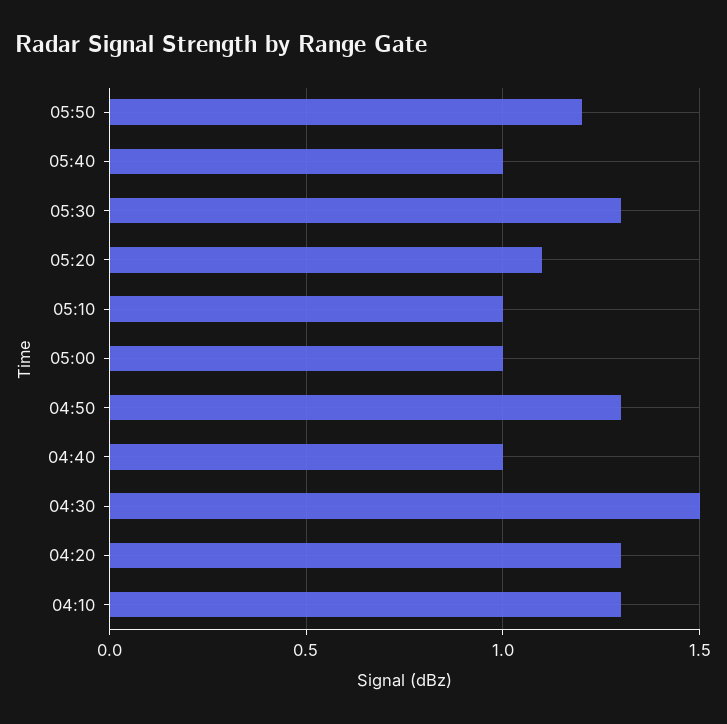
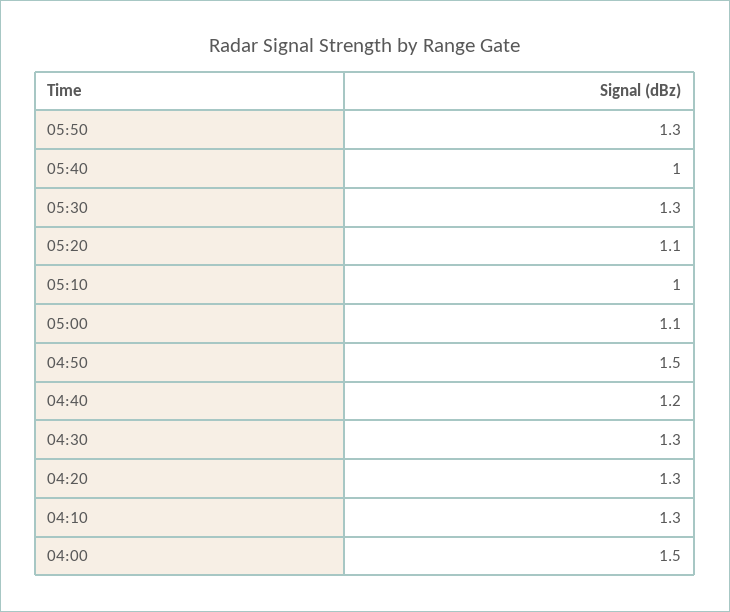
  {
-   "05:50": 1.2,
+   "05:50": 1.3,
    "05:40": 1,
    "05:30": 1.3,
    "05:20": 1.1,
    "05:10": 1,
-   "05:00": 1,
+   "05:00": 1.1,
-   "04:50": 1.3,
+   "04:50": 1.5,
-   "04:40": 1,
+   "04:40": 1.2,
-   "04:30": 1.5,
+   "04:30": 1.3,
    "04:20": 1.3,
-   "04:10": 1.3
+   "04:10": 1.3,
+   "04:00": 1.5
  }

